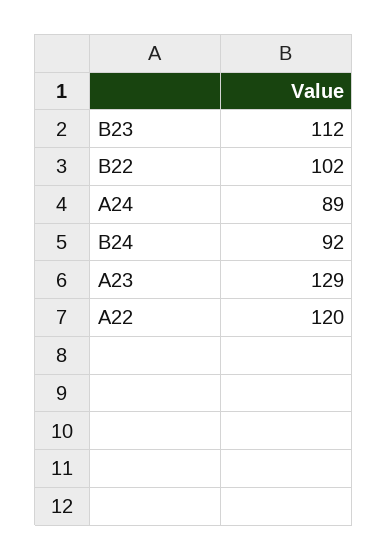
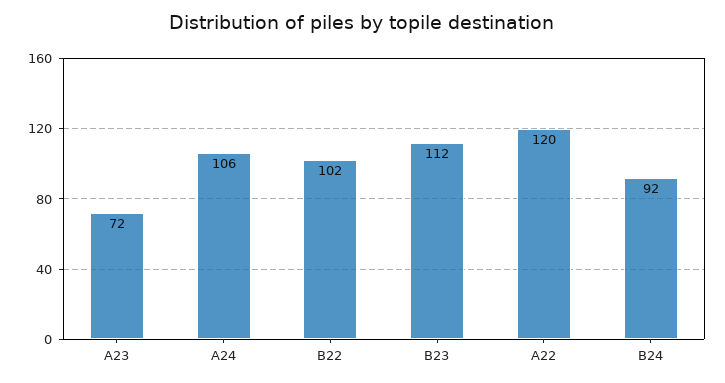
  {
    "B23": 112,
    "B22": 102,
-   "A24": 89,
+   "A24": 106,
    "B24": 92,
-   "A23": 129,
+   "A23": 72,
    "A22": 120
  }

